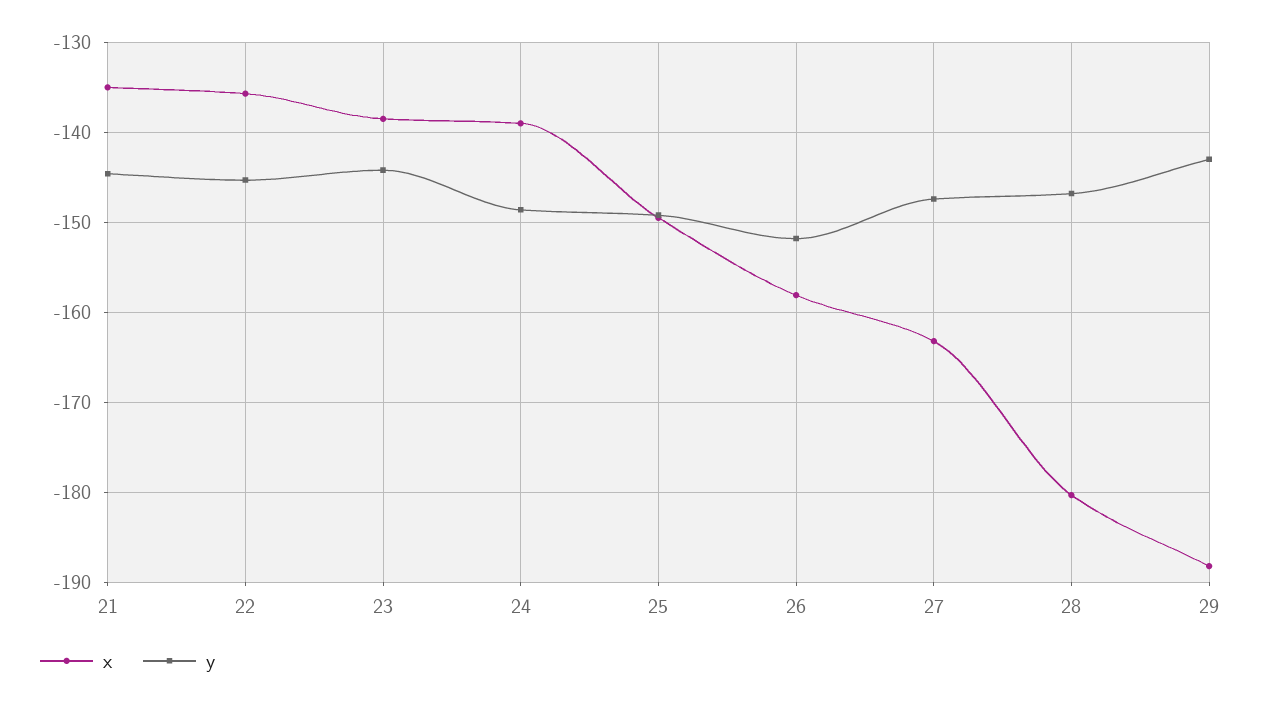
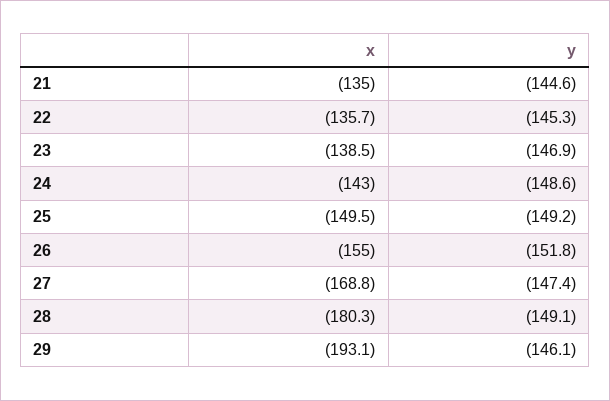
  {
    "x": {
      "21": -135,
      "22": -135.7,
      "23": -138.5,
-     "24": -139,
+     "24": -143,
      "25": -149.5,
-     "26": -158,
+     "26": -155,
-     "27": -163,
+     "27": -168.8,
      "28": -180.3,
-     "29": -188
+     "29": -193.1
    },
    "y": {
      "21": -144.6,
      "22": -145.3,
-     "23": -144,
+     "23": -146.9,
      "24": -148.6,
      "25": -149.2,
      "26": -151.8,
      "27": -147.4,
-     "28": -147,
+     "28": -149.1,
-     "29": -143
+     "29": -146.1
    }
  }

